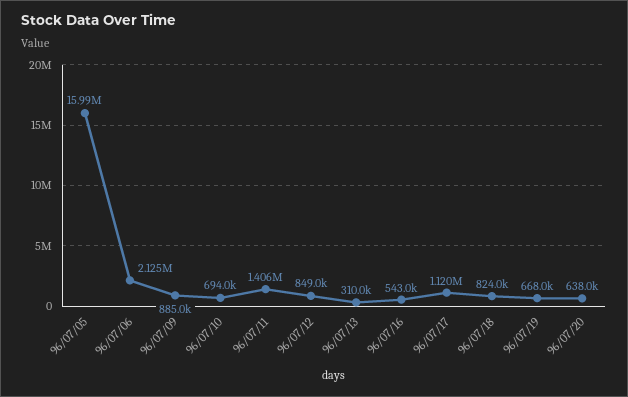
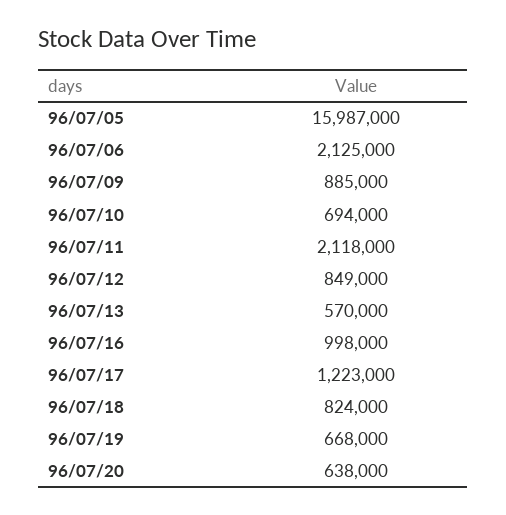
  {
    "96/07/05": 15987000,
    "96/07/06": 2125000,
    "96/07/09": 885000,
    "96/07/10": 694000,
-   "96/07/11": 1406000,
+   "96/07/11": 2118000,
    "96/07/12": 849000,
-   "96/07/13": 310000,
+   "96/07/13": 570000,
-   "96/07/16": 543000,
+   "96/07/16": 998000,
-   "96/07/17": 1120000,
+   "96/07/17": 1223000,
    "96/07/18": 824000,
    "96/07/19": 668000,
    "96/07/20": 638000
  }

